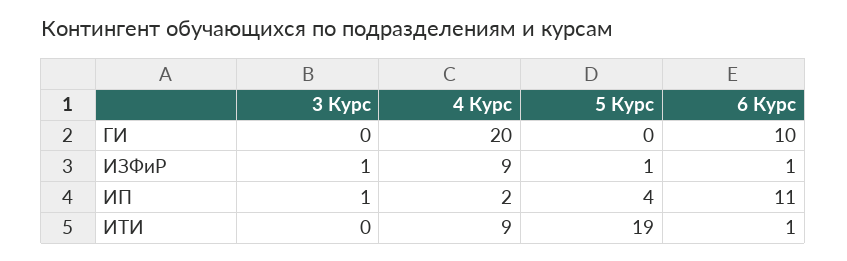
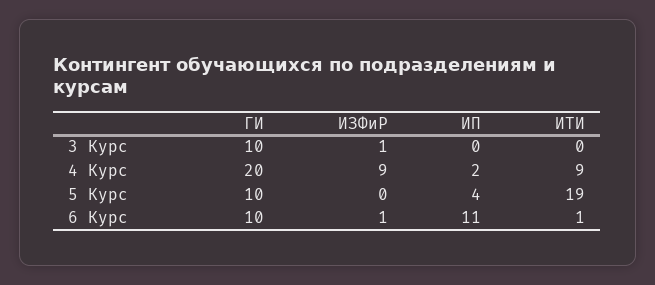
  {
    "3 Курс": {
-     "ГИ": 0,
+     "ГИ": 10,
      "ИЗФиР": 1,
-     "ИП": 1,
+     "ИП": 0,
      "ИТИ": 0
    },
    "4 Курс": {
      "ГИ": 20,
      "ИЗФиР": 9,
      "ИП": 2,
      "ИТИ": 9
    },
    "5 Курс": {
-     "ГИ": 0,
+     "ГИ": 10,
-     "ИЗФиР": 1,
+     "ИЗФиР": 0,
      "ИП": 4,
      "ИТИ": 19
    },
    "6 Курс": {
      "ГИ": 10,
      "ИЗФиР": 1,
      "ИП": 11,
      "ИТИ": 1
    }
  }

